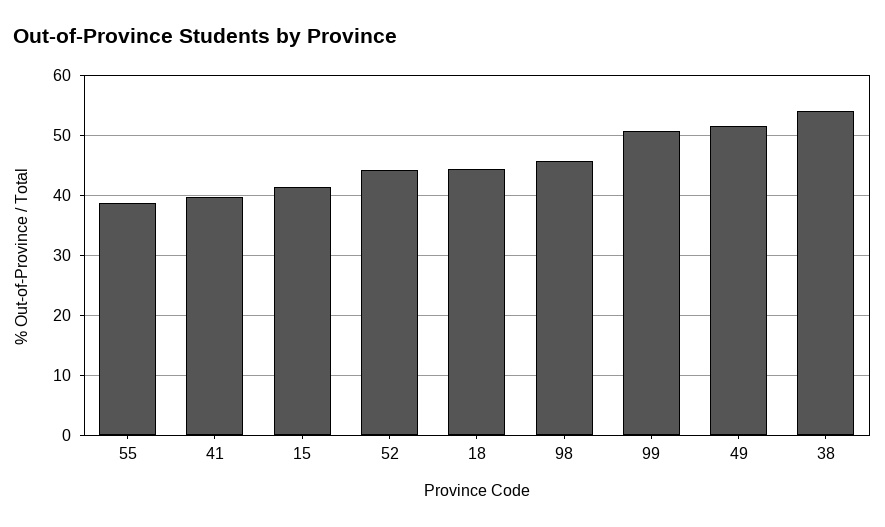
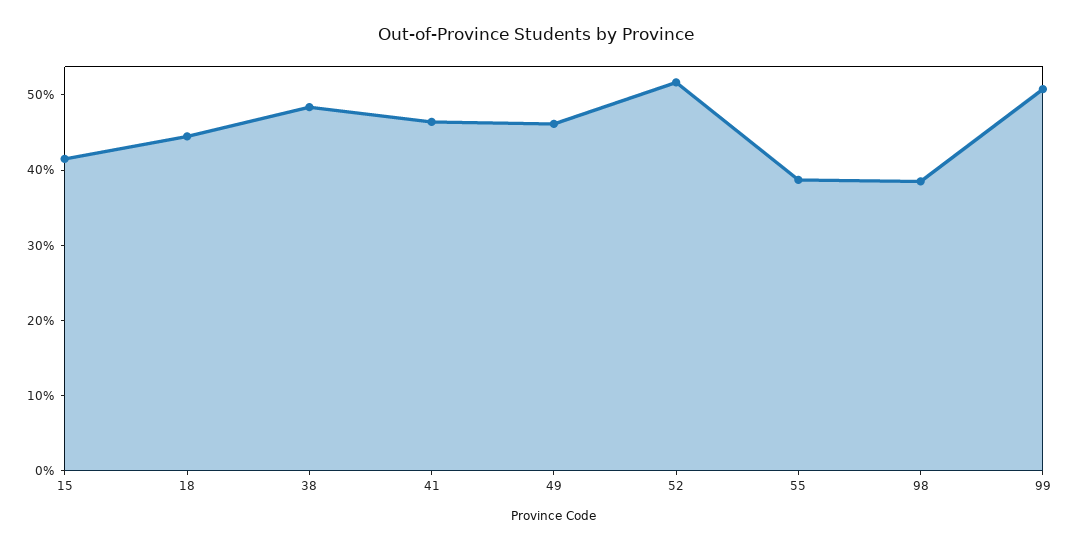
  {
    "55": 38,
-   "41": 40,
+   "41": 46,
    "15": 42,
-   "52": 44,
+   "52": 52,
    "18": 44,
-   "98": 46,
+   "98": 38,
    "99": 50,
-   "49": 52,
+   "49": 46,
-   "38": 54
+   "38": 48
  }

